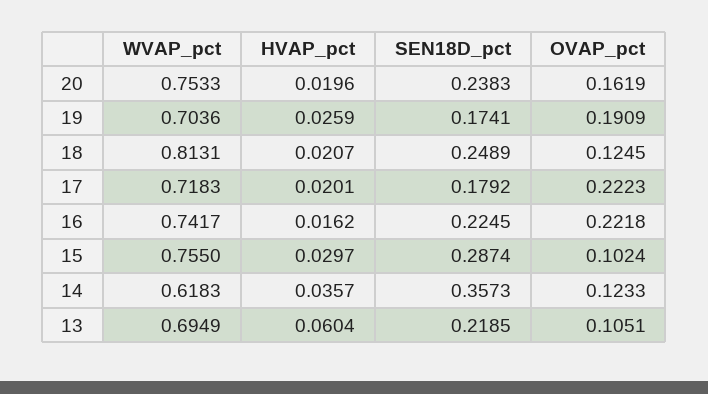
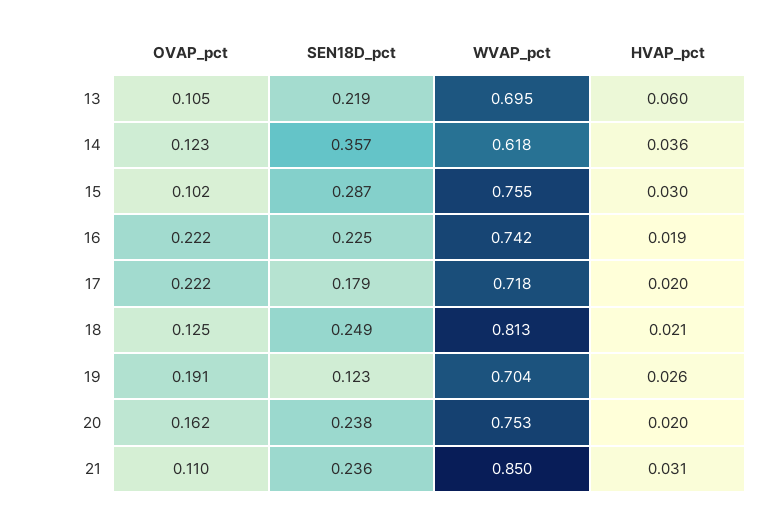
  {
    "WVAP_pct": {
      "20": 0.7533,
      "19": 0.7036,
      "18": 0.8131,
      "17": 0.7183,
      "16": 0.7417,
      "15": 0.755,
      "14": 0.6183,
-     "13": 0.6949
+     "13": 0.6949,
+     "21": 0.85
    },
    "HVAP_pct": {
      "20": 0.0196,
      "19": 0.0259,
      "18": 0.0207,
      "17": 0.0201,
-     "16": 0.0162,
+     "16": 0.019,
      "15": 0.0297,
      "14": 0.0357,
-     "13": 0.0604
+     "13": 0.0604,
+     "21": 0.031
    },
    "SEN18D_pct": {
      "20": 0.2383,
-     "19": 0.1741,
+     "19": 0.123,
      "18": 0.2489,
      "17": 0.1792,
      "16": 0.2245,
      "15": 0.2874,
      "14": 0.3573,
-     "13": 0.2185
+     "13": 0.2185,
+     "21": 0.236
    },
    "OVAP_pct": {
      "20": 0.1619,
      "19": 0.1909,
      "18": 0.1245,
      "17": 0.2223,
      "16": 0.2218,
      "15": 0.1024,
      "14": 0.1233,
-     "13": 0.1051
+     "13": 0.1051,
+     "21": 0.11
    }
  }

